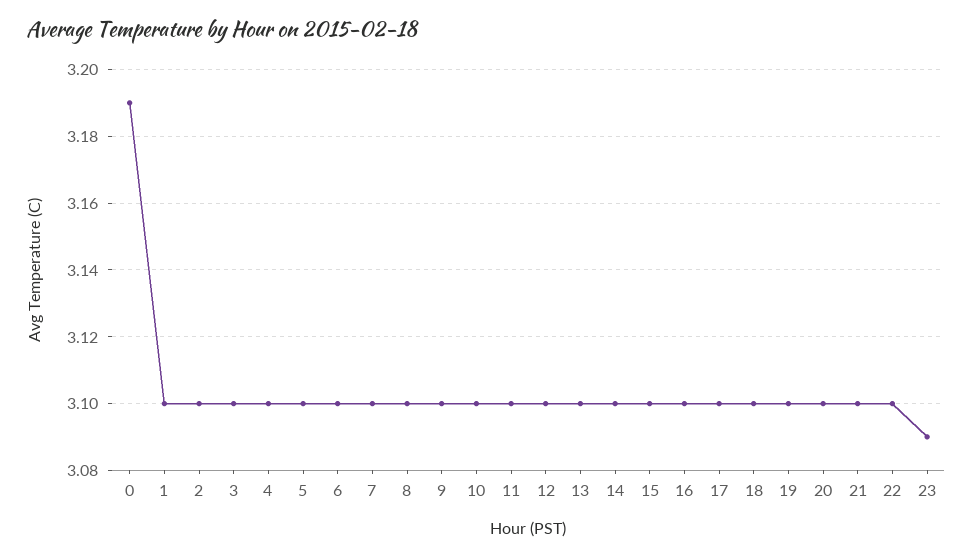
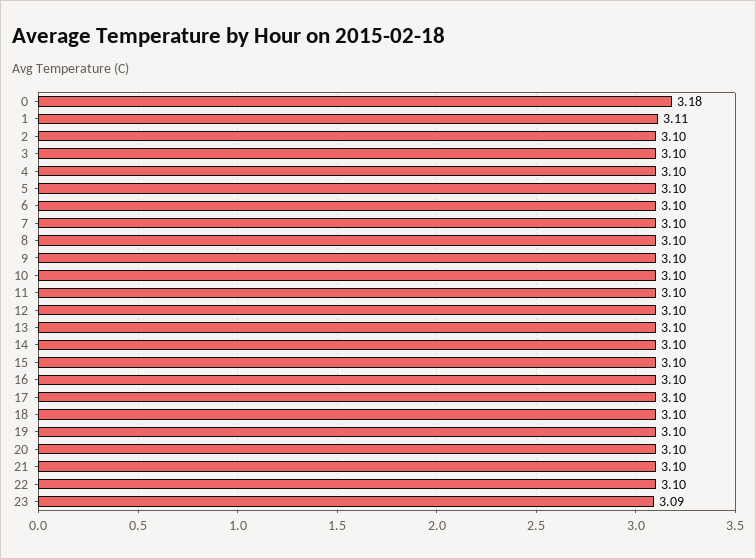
  {
-   "0": 3.19,
+   "0": 3.18,
-   "1": 3.1,
+   "1": 3.11,
    "2": 3.1,
    "3": 3.1,
    "4": 3.1,
    "5": 3.1,
    "6": 3.1,
    "7": 3.1,
    "8": 3.1,
    "9": 3.1,
    "10": 3.1,
    "11": 3.1,
    "12": 3.1,
    "13": 3.1,
    "14": 3.1,
    "15": 3.1,
    "16": 3.1,
    "17": 3.1,
    "18": 3.1,
    "19": 3.1,
    "20": 3.1,
    "21": 3.1,
    "22": 3.1,
    "23": 3.09
  }

